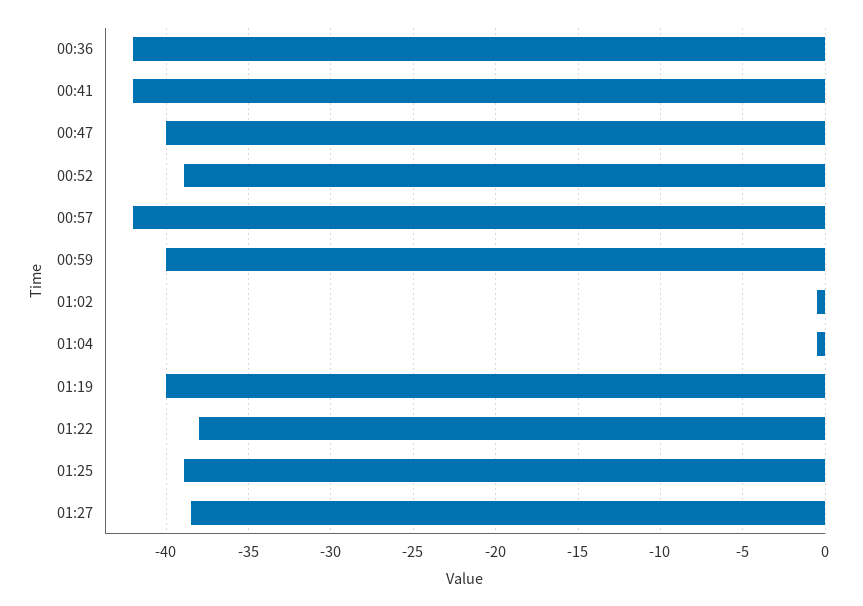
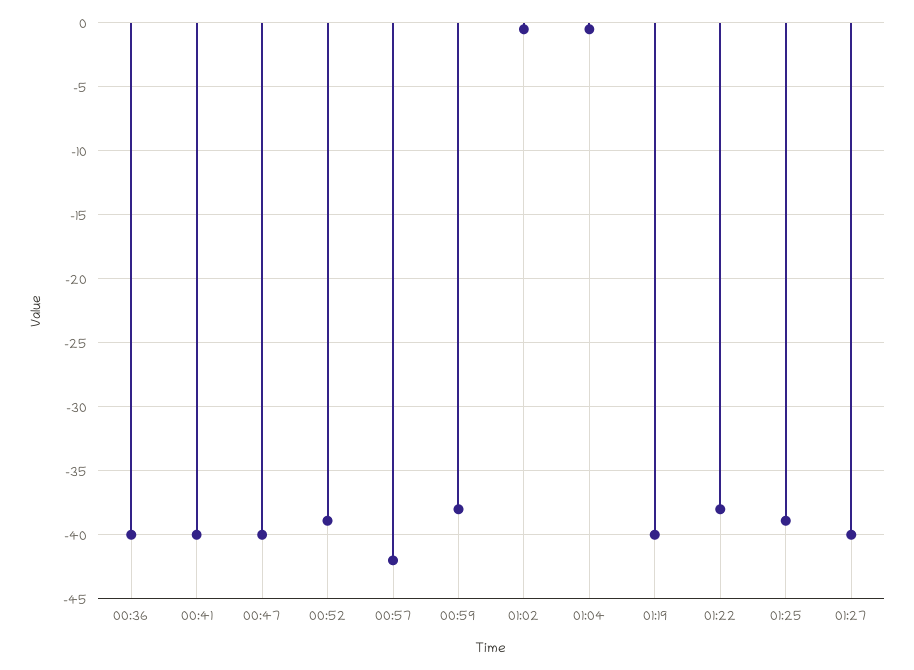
  {
-   "00:36": -42,
+   "00:36": -40,
-   "00:41": -42,
+   "00:41": -40,
    "00:47": -40,
    "00:52": -39,
    "00:57": -42,
-   "00:59": -40,
+   "00:59": -38,
    "01:02": -0.5,
    "01:04": -0.5,
    "01:19": -40,
    "01:22": -38,
    "01:25": -39,
-   "01:27": -38.5
+   "01:27": -40
  }

